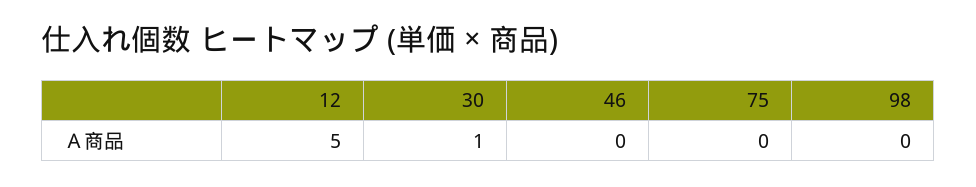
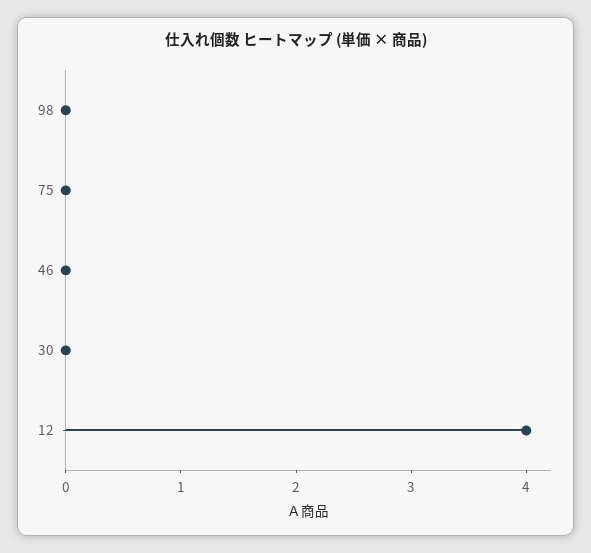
  {
-   "12": 5,
+   "12": 4,
-   "30": 1,
+   "30": 0,
    "46": 0,
    "75": 0,
    "98": 0
  }

